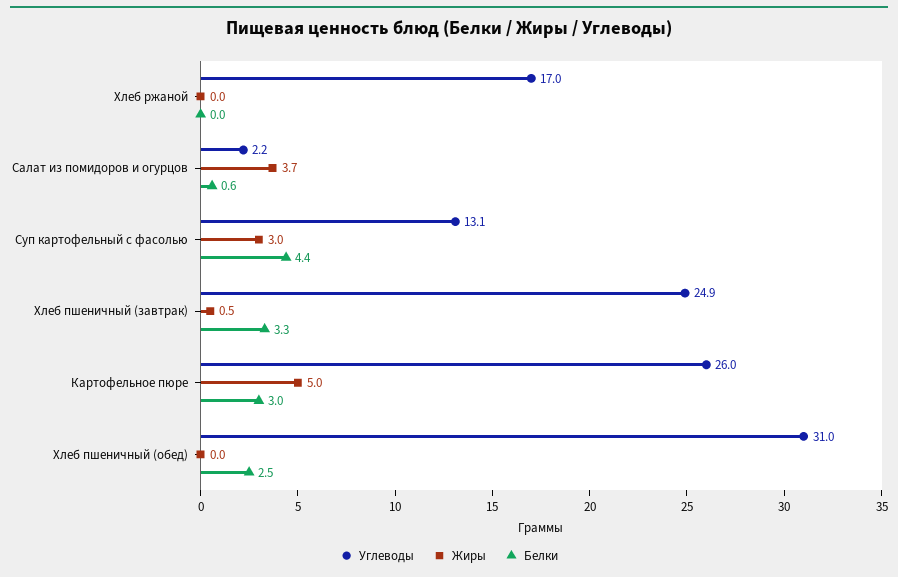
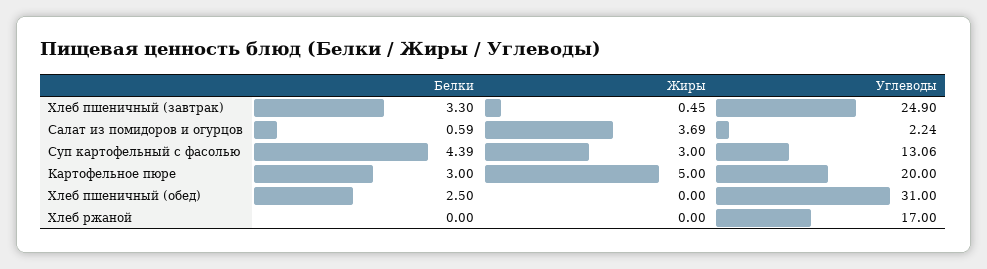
  {
    "Углеводы": {
      "Хлеб ржаной": 17,
      "Салат из помидоров и огурцов": 2.24,
      "Суп картофельный с фасолью": 13.06,
      "Хлеб пшеничный (завтрак)": 24.9,
-     "Картофельное пюре": 26,
+     "Картофельное пюре": 20,
      "Хлеб пшеничный (обед)": 31
    },
    "Жиры": {
      "Хлеб ржаной": 0,
      "Салат из помидоров и огурцов": 3.69,
      "Суп картофельный с фасолью": 3,
      "Хлеб пшеничный (завтрак)": 0.45,
      "Картофельное пюре": 5,
      "Хлеб пшеничный (обед)": 0
    },
    "Белки": {
      "Хлеб ржаной": 0,
      "Салат из помидоров и огурцов": 0.59,
      "Суп картофельный с фасолью": 4.39,
      "Хлеб пшеничный (завтрак)": 3.3,
      "Картофельное пюре": 3,
      "Хлеб пшеничный (обед)": 2.5
    }
  }

